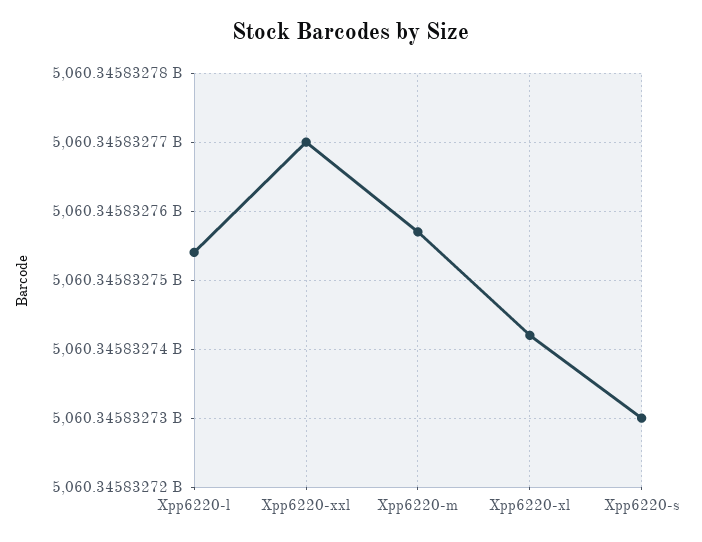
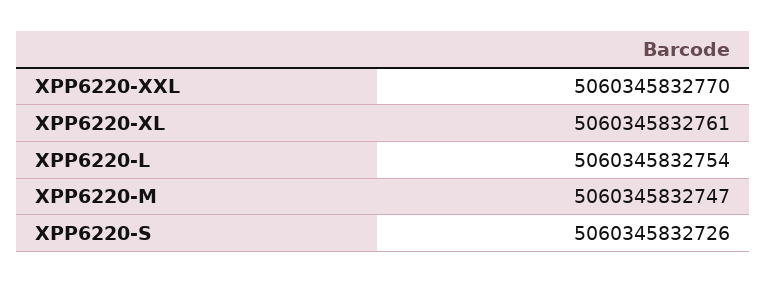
  {
    "Xpp6220-l": 5060345832754,
    "Xpp6220-xxl": 5060345832770,
-   "Xpp6220-m": 5060345832757,
+   "Xpp6220-m": 5060345832747,
-   "Xpp6220-xl": 5060345832742,
+   "Xpp6220-xl": 5060345832761,
-   "Xpp6220-s": 5060345832730
+   "Xpp6220-s": 5060345832726
  }

